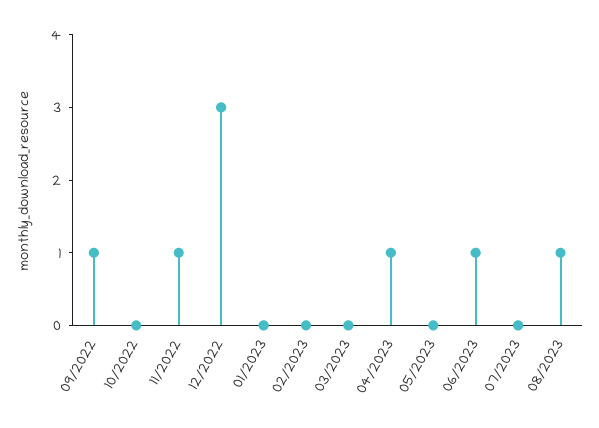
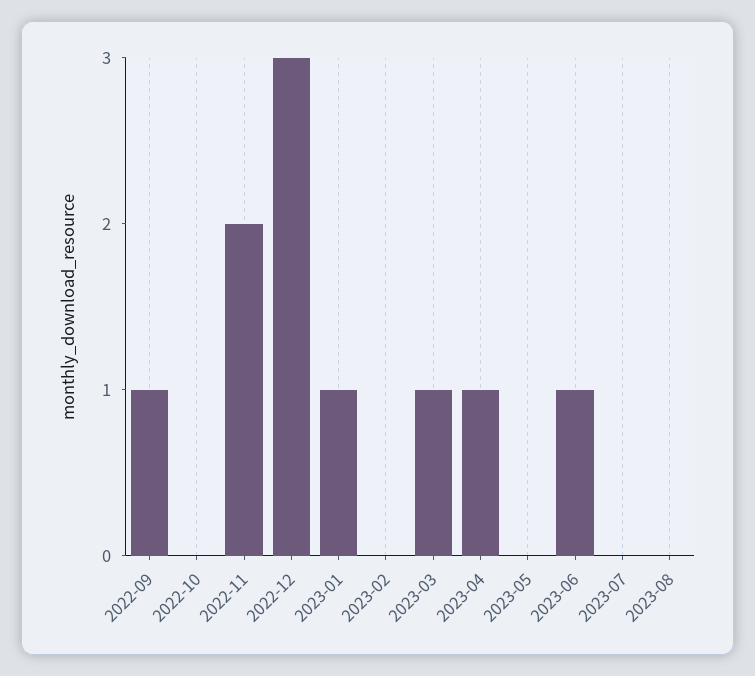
  {
    "09/2022": 1,
    "10/2022": 0,
-   "11/2022": 1,
+   "11/2022": 2,
    "12/2022": 3,
-   "01/2023": 0,
+   "01/2023": 1,
    "02/2023": 0,
-   "03/2023": 0,
+   "03/2023": 1,
    "04/2023": 1,
    "05/2023": 0,
    "06/2023": 1,
    "07/2023": 0,
-   "08/2023": 1
+   "08/2023": 0
  }

